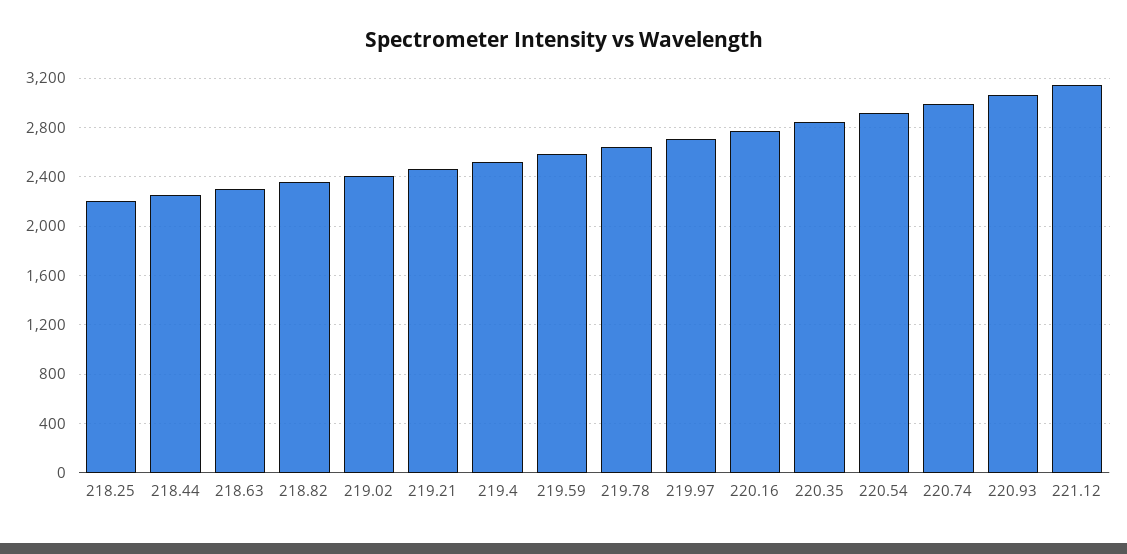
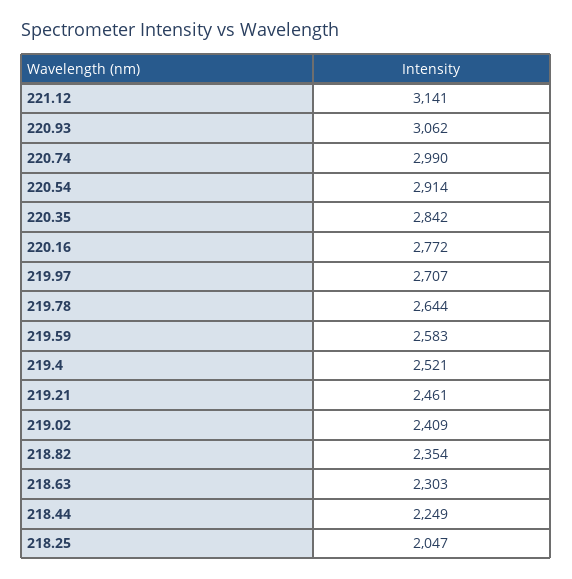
  {
-   "218.25": 2200,
+   "218.25": 2047,
    "218.44": 2249,
    "218.63": 2303,
    "218.82": 2354,
    "219.02": 2409,
    "219.21": 2461,
    "219.4": 2521,
    "219.59": 2583,
    "219.78": 2644,
    "219.97": 2707,
    "220.16": 2772,
    "220.35": 2842,
    "220.54": 2914,
    "220.74": 2990,
    "220.93": 3062,
    "221.12": 3141
  }

